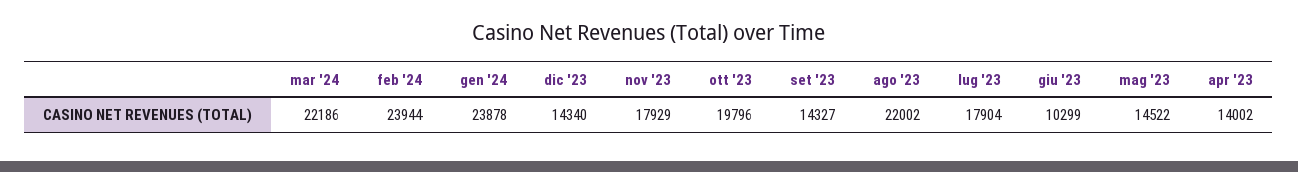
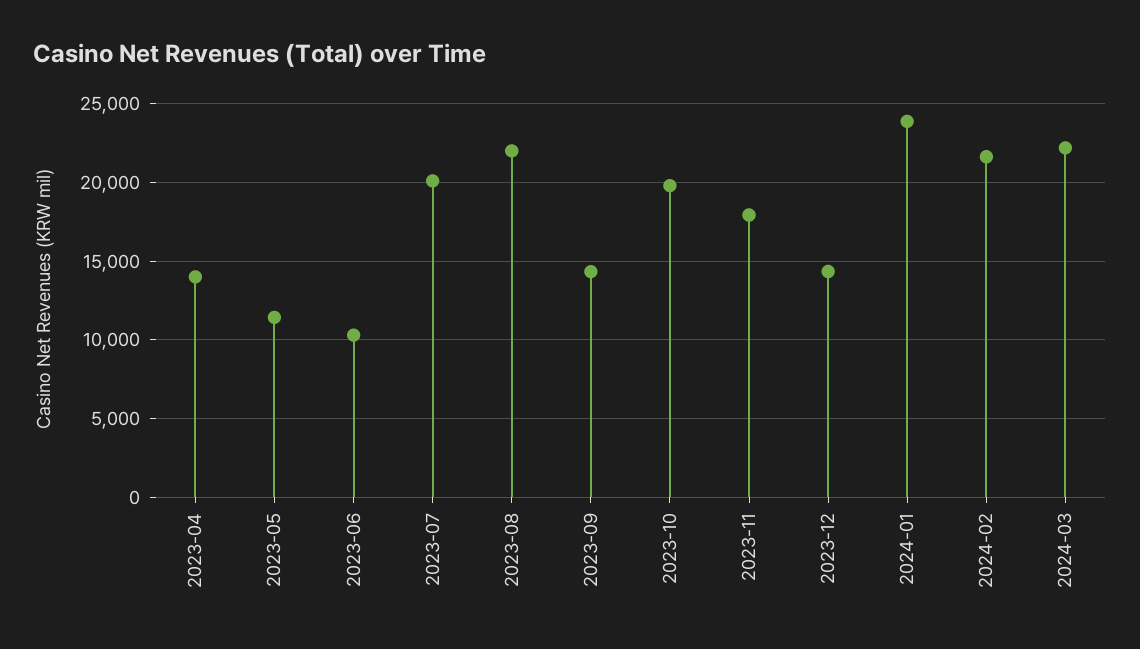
  {
    "mar '24": 22186,
-   "feb '24": 23944,
+   "feb '24": 21500,
    "gen '24": 23878,
    "dic '23": 14340,
    "nov '23": 17929,
    "ott '23": 19796,
    "set '23": 14327,
    "ago '23": 22002,
-   "lug '23": 17904,
+   "lug '23": 20000,
    "giu '23": 10299,
-   "mag '23": 14522,
+   "mag '23": 11500,
    "apr '23": 14002
  }

